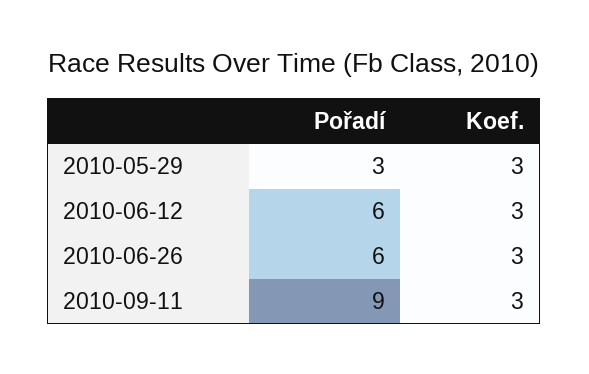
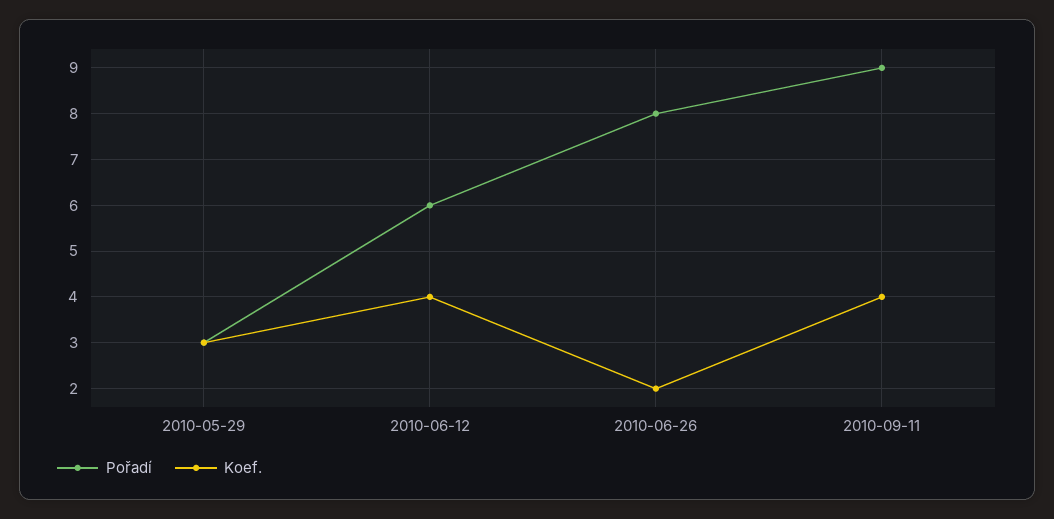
  {
    "Pořadí": {
      "2010-05-29": 3,
      "2010-06-12": 6,
-     "2010-06-26": 6,
+     "2010-06-26": 8,
      "2010-09-11": 9
    },
    "Koef.": {
      "2010-05-29": 3,
-     "2010-06-12": 3,
+     "2010-06-12": 4,
-     "2010-06-26": 3,
+     "2010-06-26": 2,
-     "2010-09-11": 3
+     "2010-09-11": 4
    }
  }

